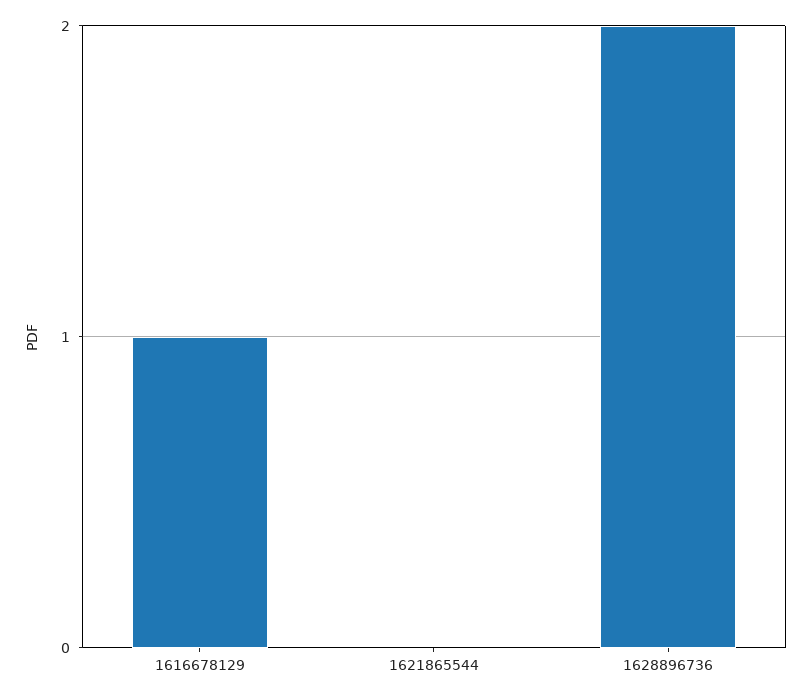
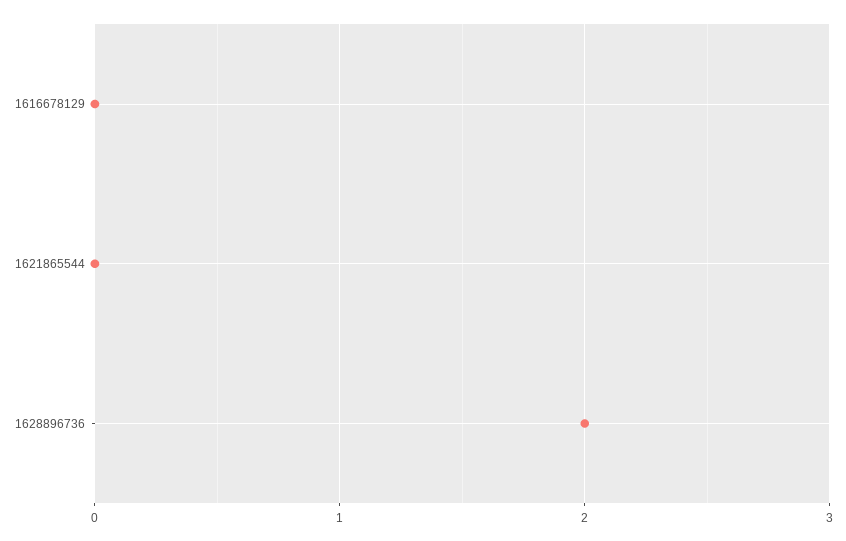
  {
-   "1616678129": 1,
+   "1616678129": 0,
    "1621865544": 0,
    "1628896736": 2
  }

